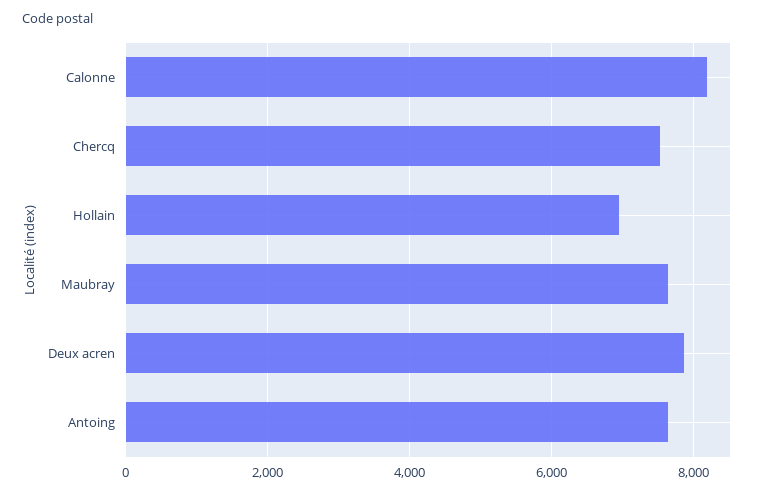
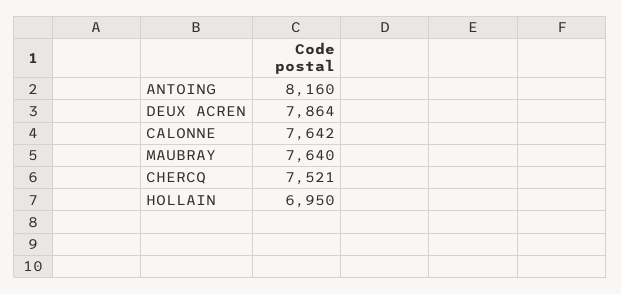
  {
-   "Calonne": 8200,
+   "Calonne": 7642,
    "Chercq": 7521,
    "Hollain": 6950,
    "Maubray": 7640,
    "Deux acren": 7864,
-   "Antoing": 7600
+   "Antoing": 8160
  }

